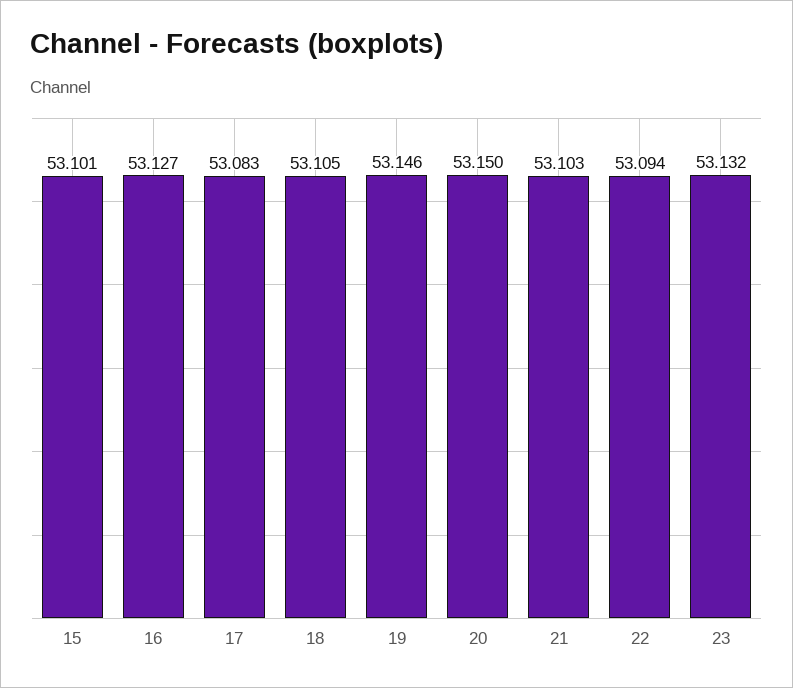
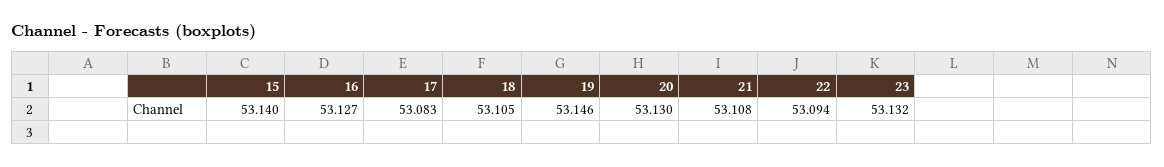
  {
-   "15": 53.101,
+   "15": 53.14,
    "16": 53.127,
    "17": 53.083,
    "18": 53.105,
    "19": 53.146,
-   "20": 53.15,
+   "20": 53.13,
-   "21": 53.103,
+   "21": 53.108,
    "22": 53.094,
    "23": 53.132
  }

